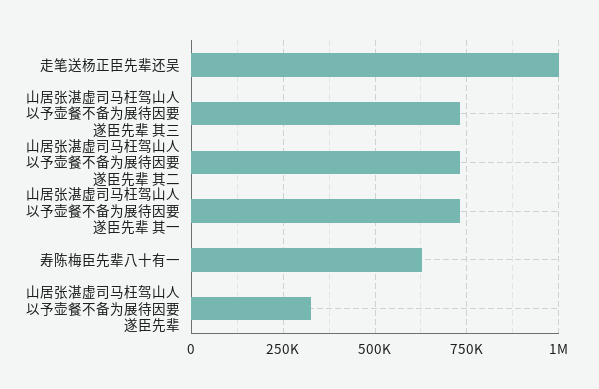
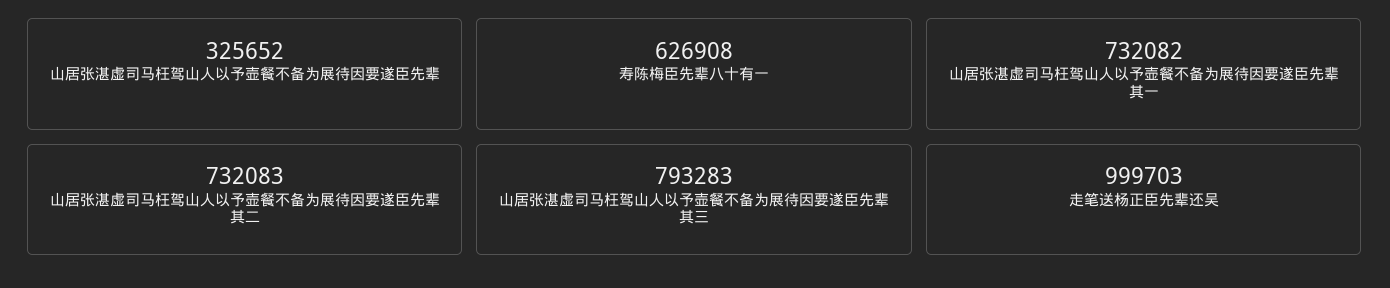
  {
    "走笔送杨正臣先辈还吴": 999703,
-   "山居张湛虚司马枉驾山人以予壶餐不备为展待因要遂臣先辈 其三": 725000,
+   "山居张湛虚司马枉驾山人以予壶餐不备为展待因要遂臣先辈 其三": 793283,
    "山居张湛虚司马枉驾山人以予壶餐不备为展待因要遂臣先辈 其二": 732083,
    "山居张湛虚司马枉驾山人以予壶餐不备为展待因要遂臣先辈 其一": 732082,
    "寿陈梅臣先辈八十有一": 626908,
    "山居张湛虚司马枉驾山人以予壶餐不备为展待因要遂臣先辈": 325652
  }

